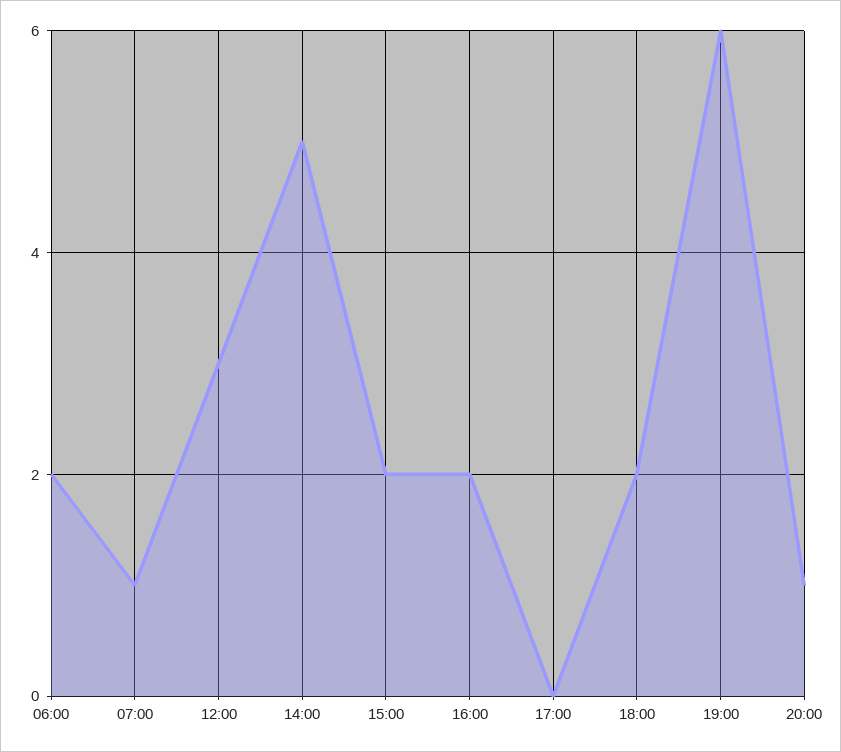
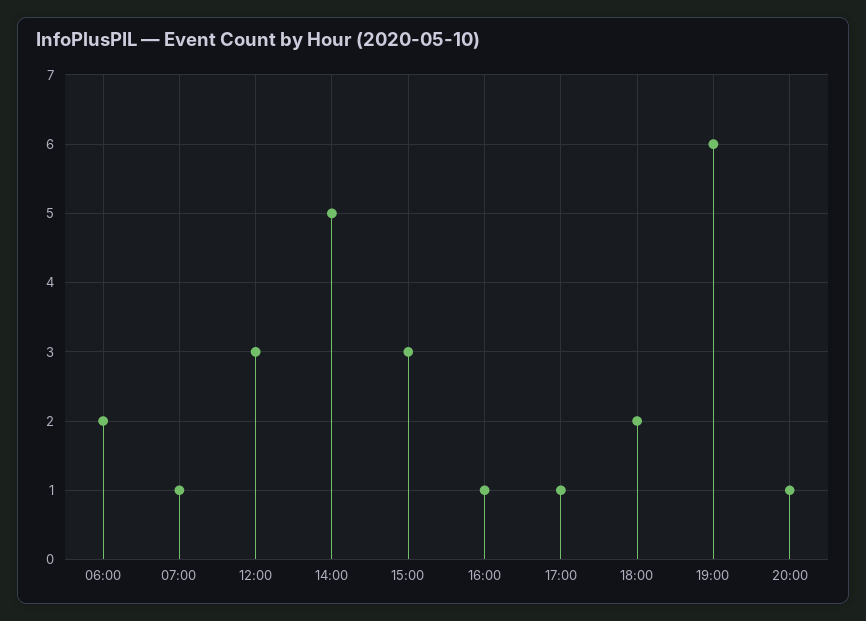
  {
    "06:00": 2,
    "07:00": 1,
    "12:00": 3,
    "14:00": 5,
-   "15:00": 2,
+   "15:00": 3,
-   "16:00": 2,
+   "16:00": 1,
-   "17:00": 0,
+   "17:00": 1,
    "18:00": 2,
    "19:00": 6,
    "20:00": 1
  }

